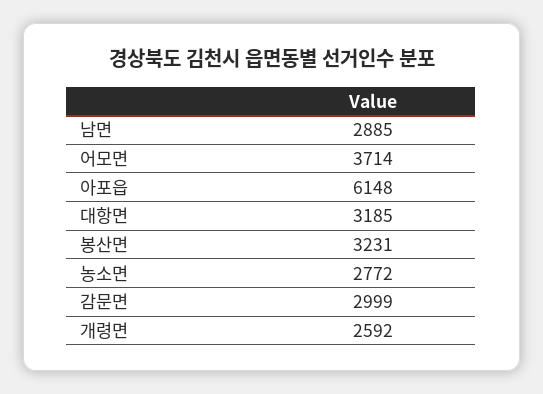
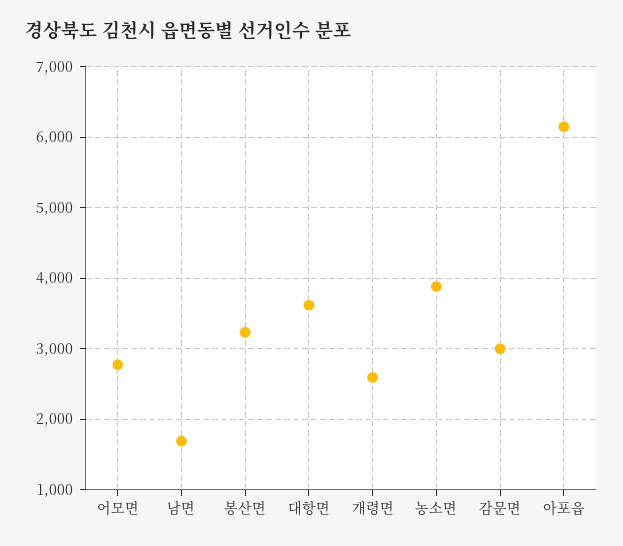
  {
-   "남면": 2885,
+   "남면": 1700,
-   "어모면": 3714,
+   "어모면": 2800,
    "아포읍": 6148,
-   "대항면": 3185,
+   "대항면": 3600,
    "봉산면": 3231,
-   "농소면": 2772,
+   "농소면": 3900,
    "감문면": 2999,
    "개령면": 2592
  }

